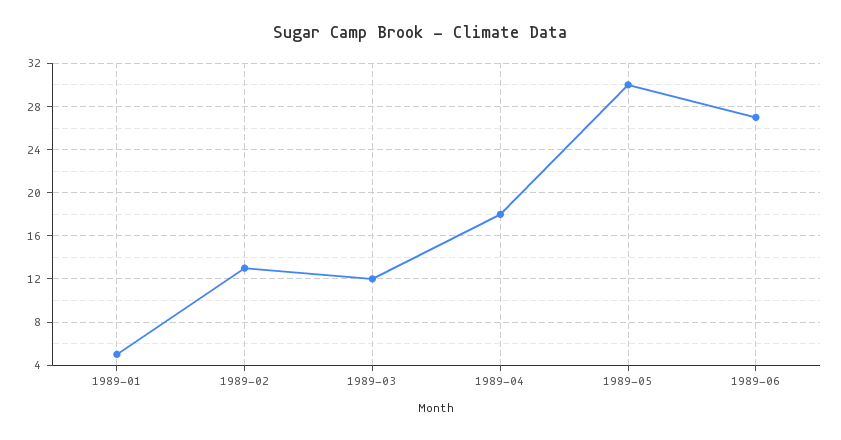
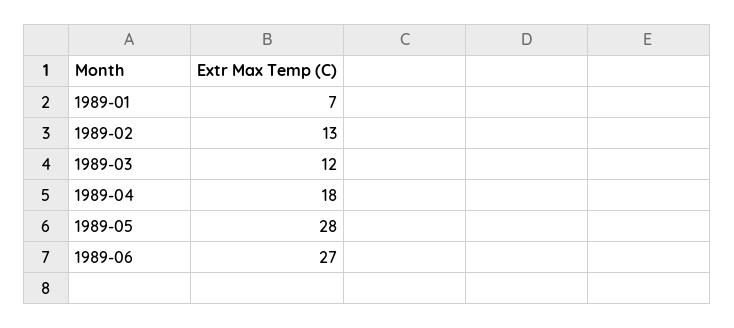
  {
-   "1989-01": 5,
+   "1989-01": 7,
    "1989-02": 13,
    "1989-03": 12,
    "1989-04": 18,
-   "1989-05": 30,
+   "1989-05": 28,
    "1989-06": 27
  }

